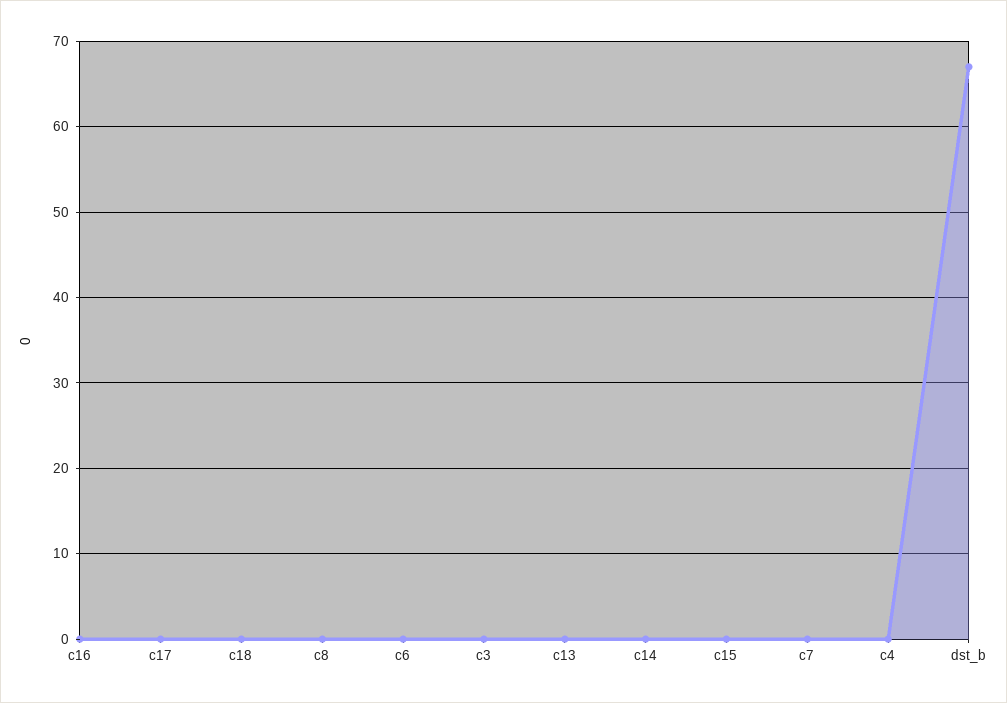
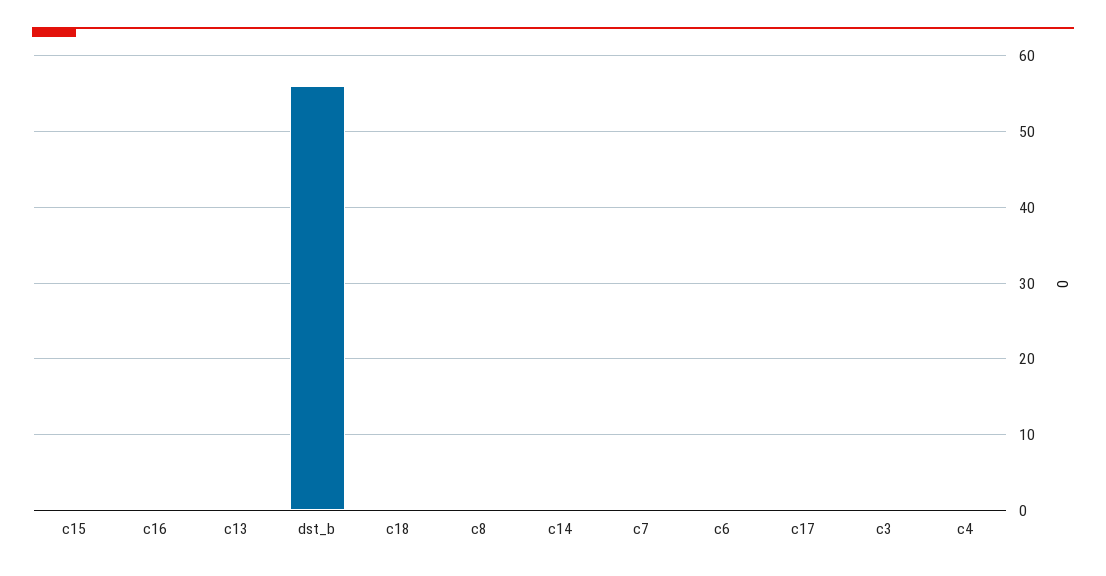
  {
    "c16": 0,
    "c17": 0,
    "c18": 0,
    "c8": 0,
    "c6": 0,
    "c3": 0,
    "c13": 0,
    "c14": 0,
    "c15": 0,
    "c7": 0,
    "c4": 0,
-   "dst_b": 67
+   "dst_b": 56
  }

